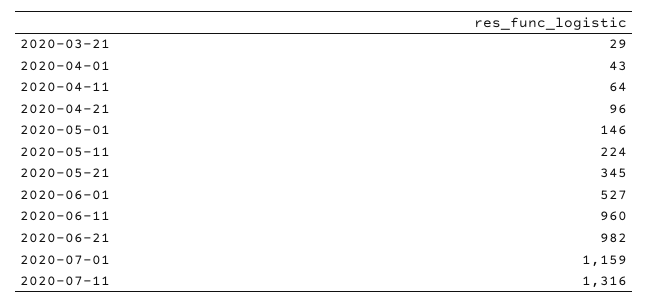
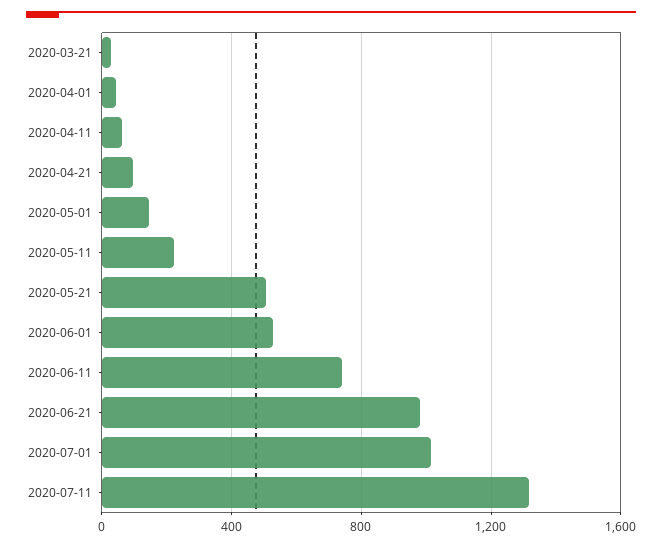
  {
    "2020-03-21": 29,
    "2020-04-01": 43,
    "2020-04-11": 64,
    "2020-04-21": 96,
    "2020-05-01": 146,
    "2020-05-11": 224,
-   "2020-05-21": 345,
+   "2020-05-21": 500,
    "2020-06-01": 527,
-   "2020-06-11": 960,
+   "2020-06-11": 750,
    "2020-06-21": 982,
-   "2020-07-01": 1159,
+   "2020-07-01": 1000,
    "2020-07-11": 1316
  }

